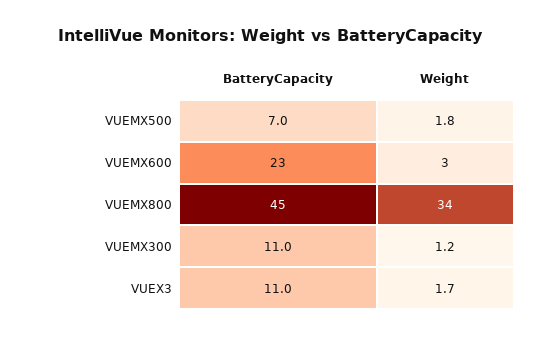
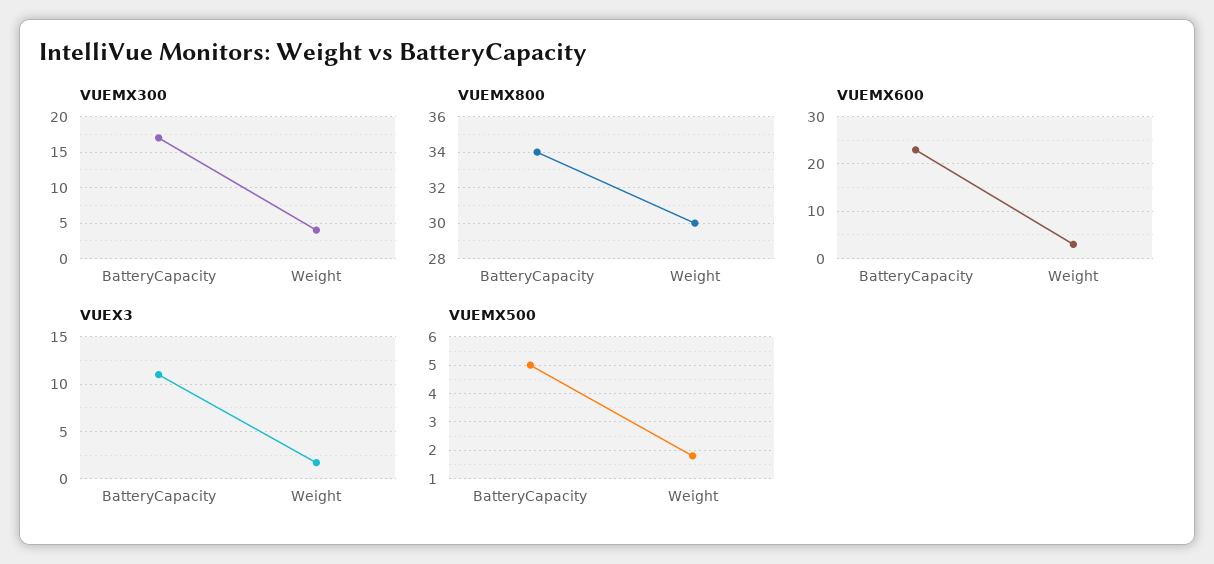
  {
    "VUEMX500": {
-     "BatteryCapacity": 7,
+     "BatteryCapacity": 5,
      "Weight": 1.8
    },
    "VUEMX600": {
      "BatteryCapacity": 23,
      "Weight": 3
    },
    "VUEMX800": {
-     "BatteryCapacity": 45,
+     "BatteryCapacity": 34,
-     "Weight": 34
+     "Weight": 30
    },
    "VUEMX300": {
-     "BatteryCapacity": 11,
+     "BatteryCapacity": 17,
-     "Weight": 1.2
+     "Weight": 4
    },
    "VUEX3": {
      "BatteryCapacity": 11,
      "Weight": 1.7
    }
  }

